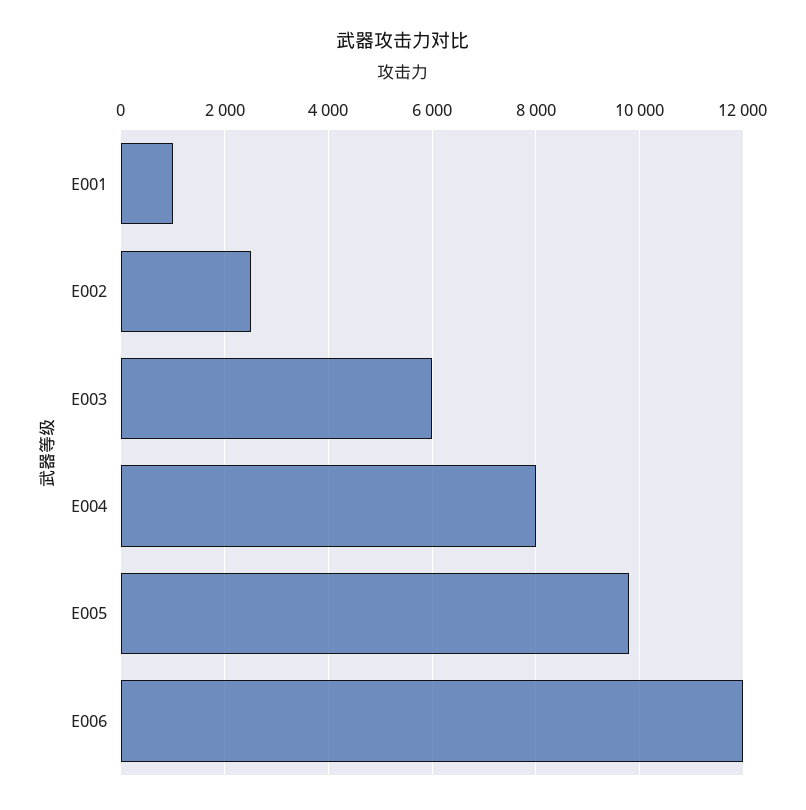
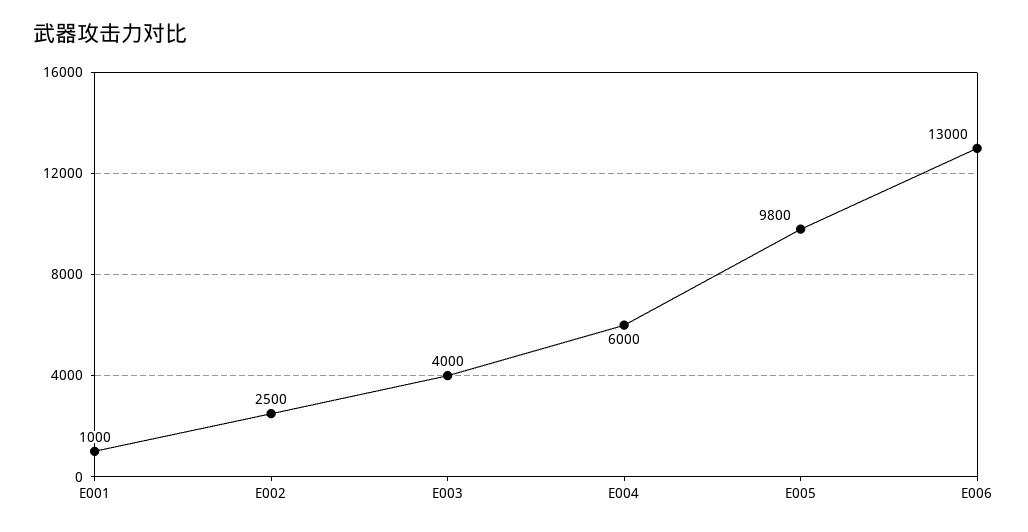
  {
    "E001": 1000,
    "E002": 2500,
-   "E003": 6000,
+   "E003": 4000,
-   "E004": 8000,
+   "E004": 6000,
    "E005": 9800,
-   "E006": 12000
+   "E006": 13000
  }

